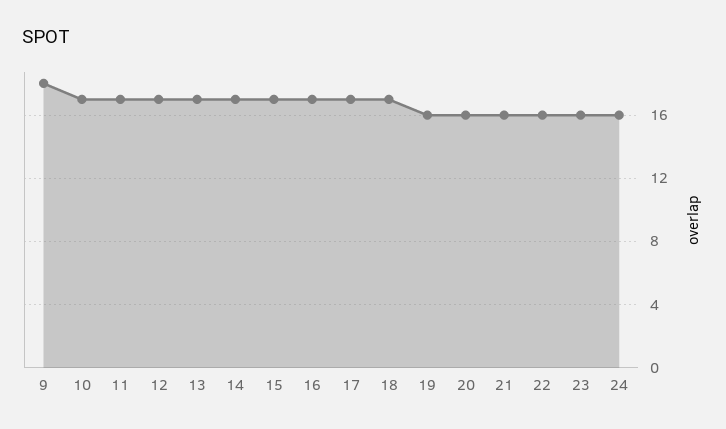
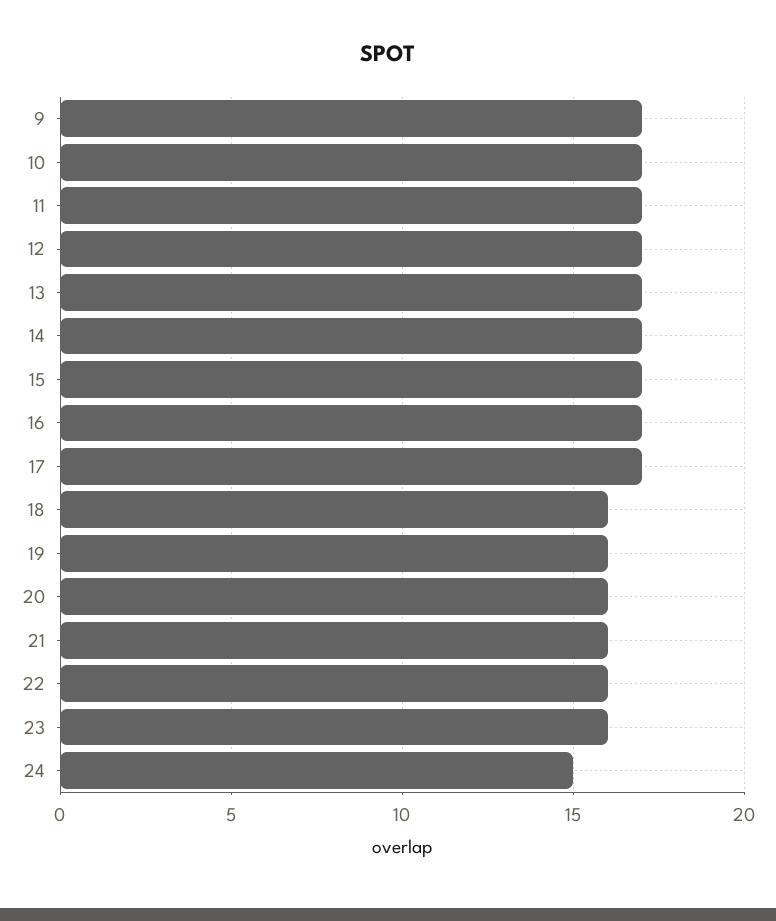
  {
-   "9": 18,
+   "9": 17,
    "10": 17,
    "11": 17,
    "12": 17,
    "13": 17,
    "14": 17,
    "15": 17,
    "16": 17,
    "17": 17,
-   "18": 17,
+   "18": 16,
    "19": 16,
    "20": 16,
    "21": 16,
    "22": 16,
    "23": 16,
-   "24": 16
+   "24": 15
  }

